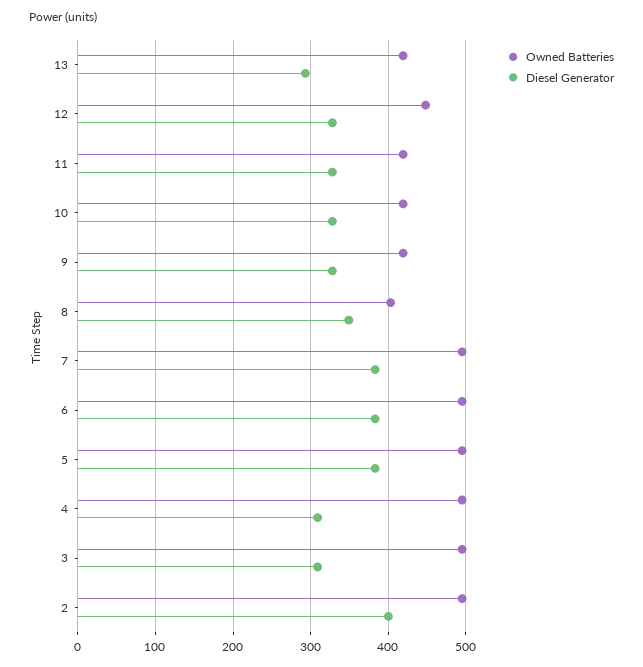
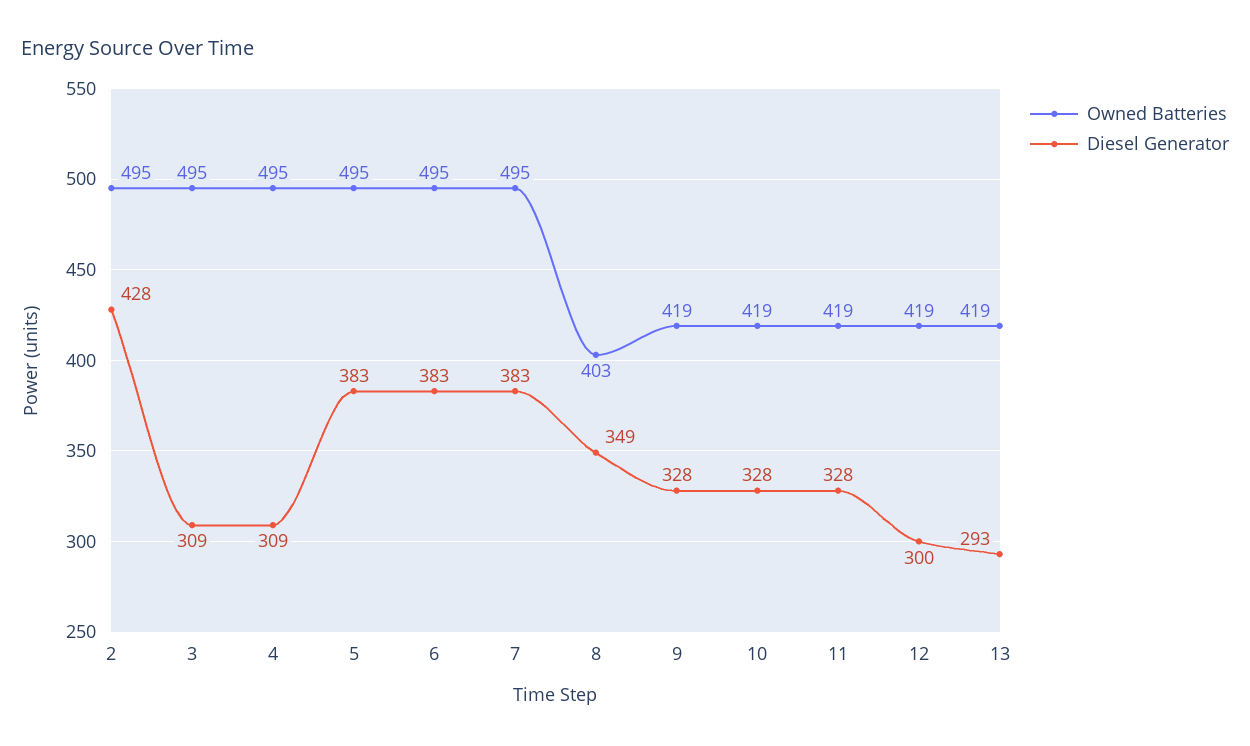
  {
    "Owned Batteries": {
      "13": 419,
-     "12": 450,
+     "12": 419,
      "11": 419,
      "10": 419,
      "9": 419,
      "8": 403,
      "7": 495,
      "6": 495,
      "5": 495,
      "4": 495,
      "3": 495,
      "2": 495
    },
    "Diesel Generator": {
      "13": 293,
-     "12": 330,
+     "12": 300,
      "11": 328,
      "10": 328,
      "9": 328,
      "8": 349,
      "7": 383,
      "6": 383,
      "5": 383,
      "4": 309,
      "3": 309,
-     "2": 400
+     "2": 428
    }
  }

